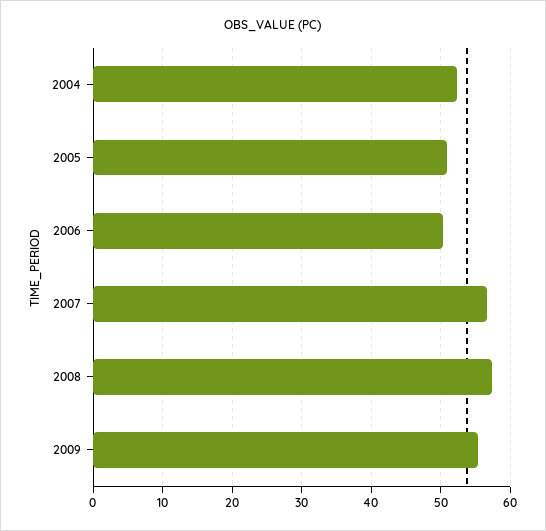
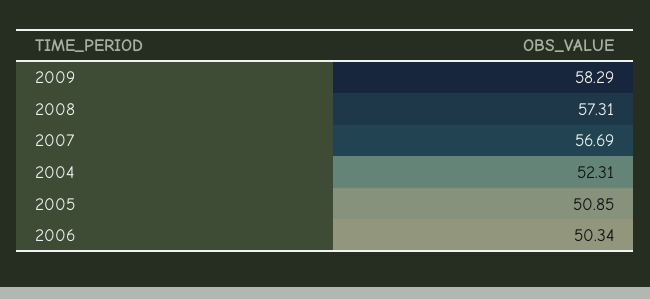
  {
    "2004": 52.31,
    "2005": 50.85,
    "2006": 50.34,
    "2007": 56.69,
    "2008": 57.31,
-   "2009": 55
+   "2009": 58.29
  }

